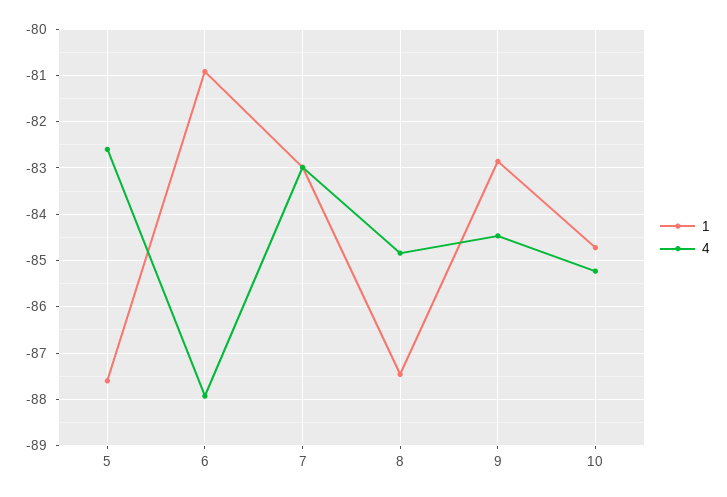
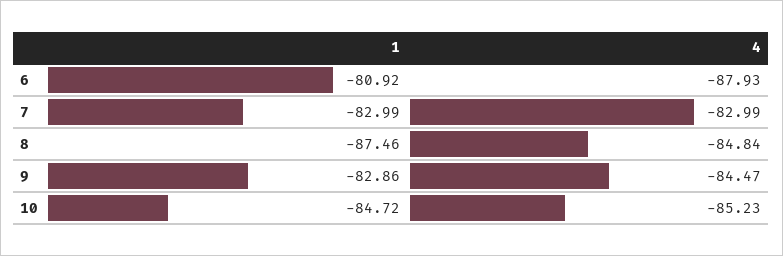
  {
    "1": {
-     "5": -87.6,
      "6": -80.92,
      "7": -82.99,
      "8": -87.46,
      "9": -82.86,
      "10": -84.72
    },
    "4": {
-     "5": -82.6,
      "6": -87.93,
      "7": -82.99,
      "8": -84.84,
      "9": -84.47,
      "10": -85.23
    }
  }

